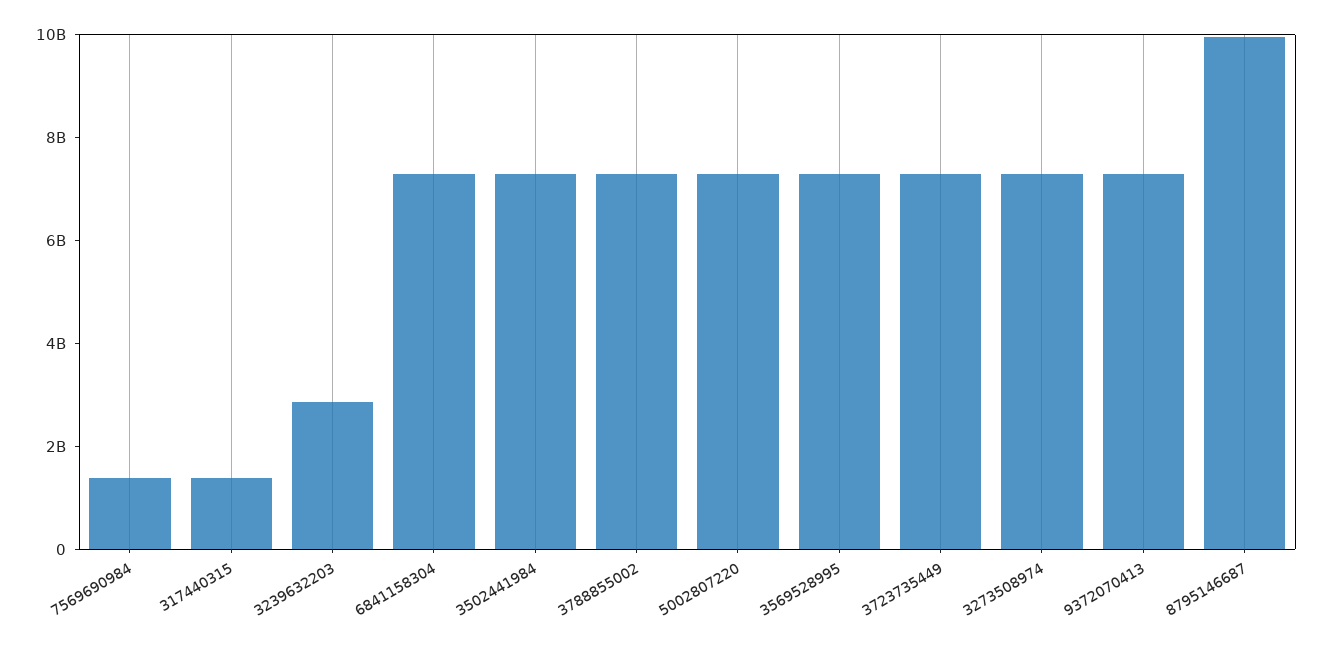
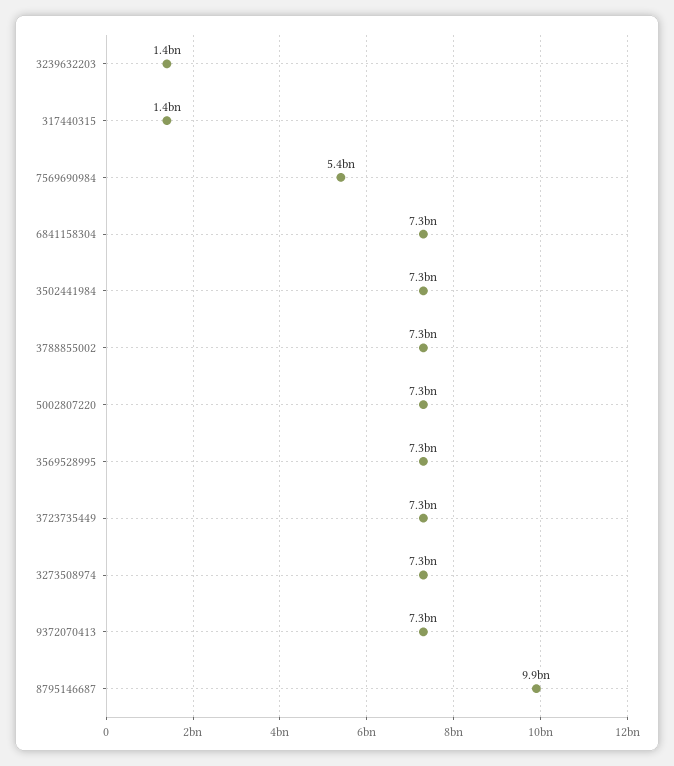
  {
-   "7569690984": 1500000000,
+   "7569690984": 5400000000,
    "317440315": 1400000000,
-   "3239632203": 3000000000,
+   "3239632203": 1400000000,
    "6841158304": 7300000000,
    "3502441984": 7300000000,
    "3788855002": 7300000000,
    "5002807220": 7300000000,
    "3569528995": 7300000000,
    "3723735449": 7300000000,
    "3273508974": 7300000000,
    "9372070413": 7300000000,
    "8795146687": 9900000000
  }

